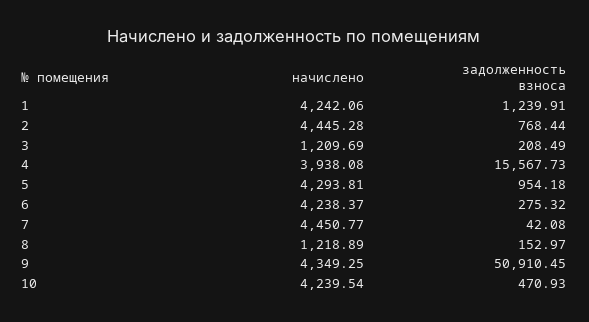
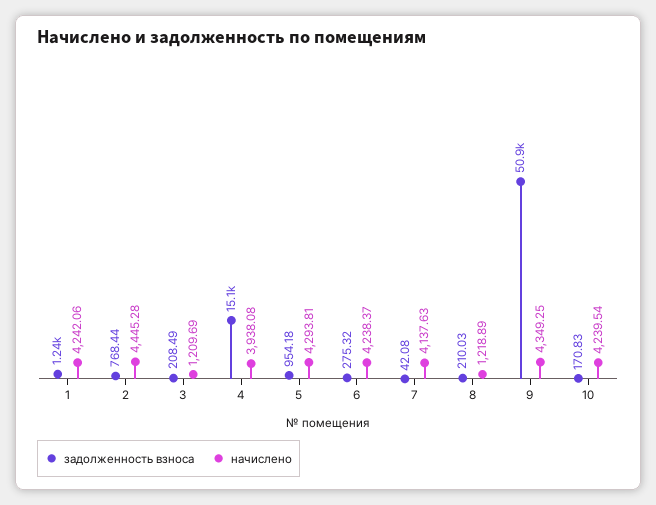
  {
    "начислено": {
      "1": 4242.06,
      "2": 4445.28,
      "3": 1209.69,
      "4": 3938.08,
      "5": 4293.81,
      "6": 4238.37,
-     "7": 4450.77,
+     "7": 4137.63,
      "8": 1218.89,
      "9": 4349.25,
      "10": 4239.54
    },
    "задолженность взноса": {
      "1": 1239.91,
      "2": 768.44,
      "3": 208.49,
-     "4": 15567.73,
+     "4": 15100,
      "5": 954.18,
      "6": 275.32,
      "7": 42.08,
-     "8": 152.97,
+     "8": 210.03,
      "9": 50910.45,
-     "10": 470.93
+     "10": 170.83
    }
  }

